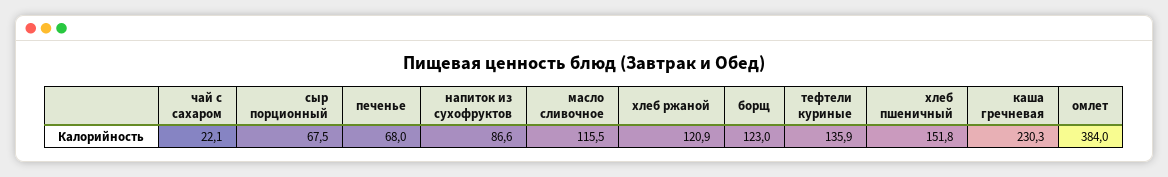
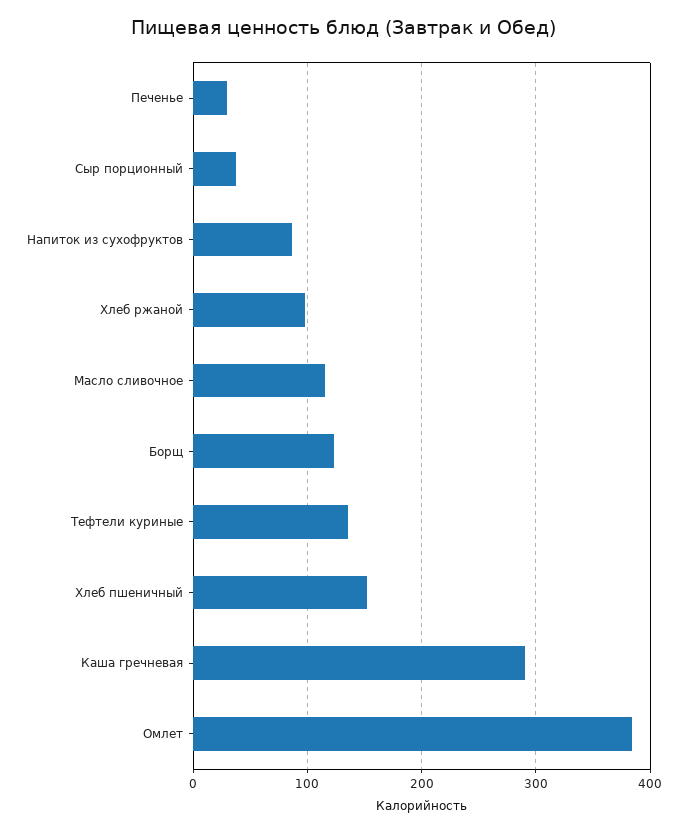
  {
-   "чай с сахаром": 22.1,
-   "сыр порционный": 67.5,
+   "сыр порционный": 40,
-   "печенье": 68,
+   "печенье": 30,
    "напиток из сухофруктов": 86.6,
    "масло сливочное": 115.5,
-   "хлеб ржаной": 120.9,
+   "хлеб ржаной": 100,
    "борщ": 123,
    "тефтели куриные": 135.9,
    "хлеб пшеничный": 151.8,
-   "каша гречневая": 230.3,
+   "каша гречневая": 290,
    "омлет": 384
  }

